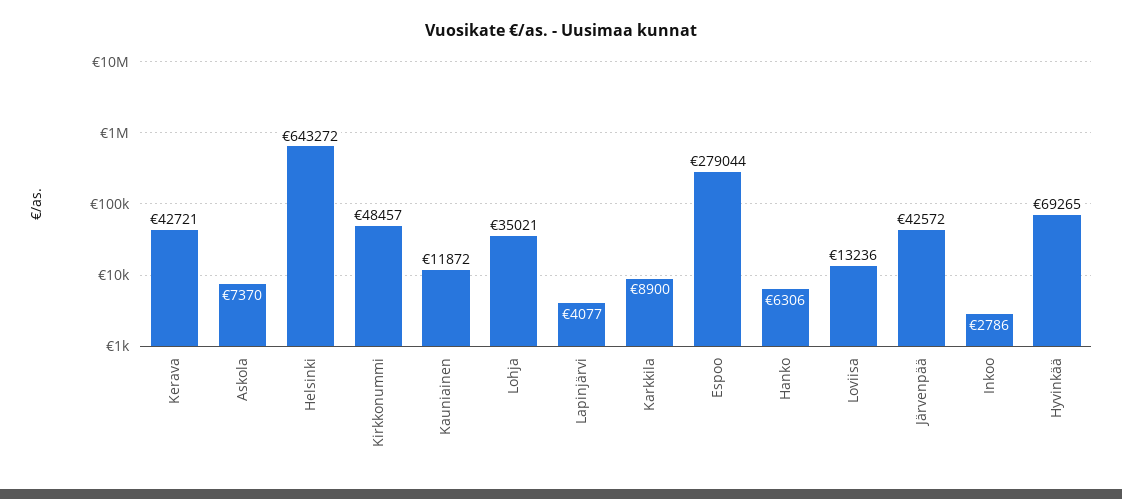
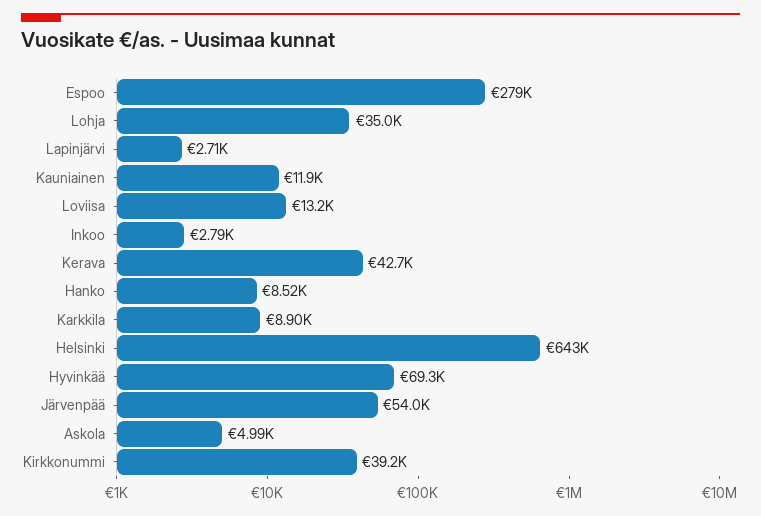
  {
    "Kerava": 42721,
-   "Askola": 7370,
+   "Askola": 4990,
    "Helsinki": 643272,
-   "Kirkkonummi": 48457,
+   "Kirkkonummi": 39200,
    "Kauniainen": 11872,
    "Lohja": 35021,
-   "Lapinjärvi": 4077,
+   "Lapinjärvi": 2710,
    "Karkkila": 8900,
    "Espoo": 279044,
-   "Hanko": 6306,
+   "Hanko": 8520,
    "Loviisa": 13236,
-   "Järvenpää": 42572,
+   "Järvenpää": 54000,
    "Inkoo": 2786,
    "Hyvinkää": 69265
  }

